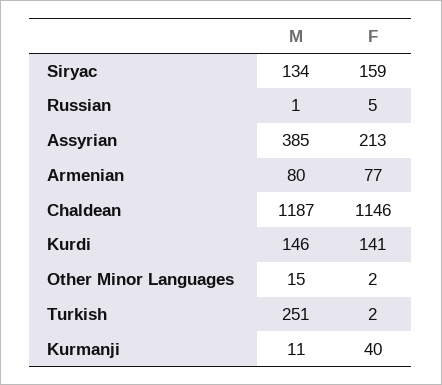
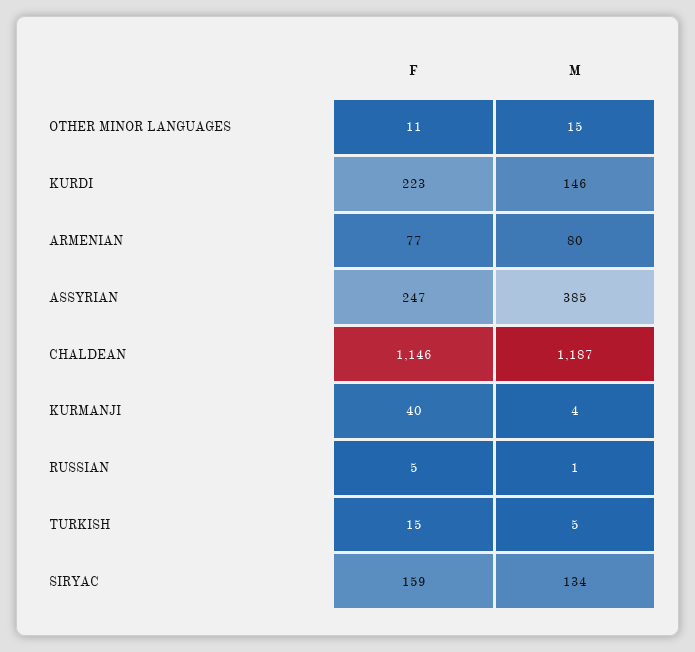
  {
    "M": {
      "Siryac": 134,
      "Russian": 1,
      "Assyrian": 385,
      "Armenian": 80,
      "Chaldean": 1187,
      "Kurdi": 146,
      "Other Minor Languages": 15,
-     "Turkish": 251,
+     "Turkish": 5,
-     "Kurmanji": 11
+     "Kurmanji": 4
    },
    "F": {
      "Siryac": 159,
      "Russian": 5,
-     "Assyrian": 213,
+     "Assyrian": 247,
      "Armenian": 77,
      "Chaldean": 1146,
-     "Kurdi": 141,
+     "Kurdi": 223,
-     "Other Minor Languages": 2,
+     "Other Minor Languages": 11,
-     "Turkish": 2,
+     "Turkish": 15,
      "Kurmanji": 40
    }
  }

